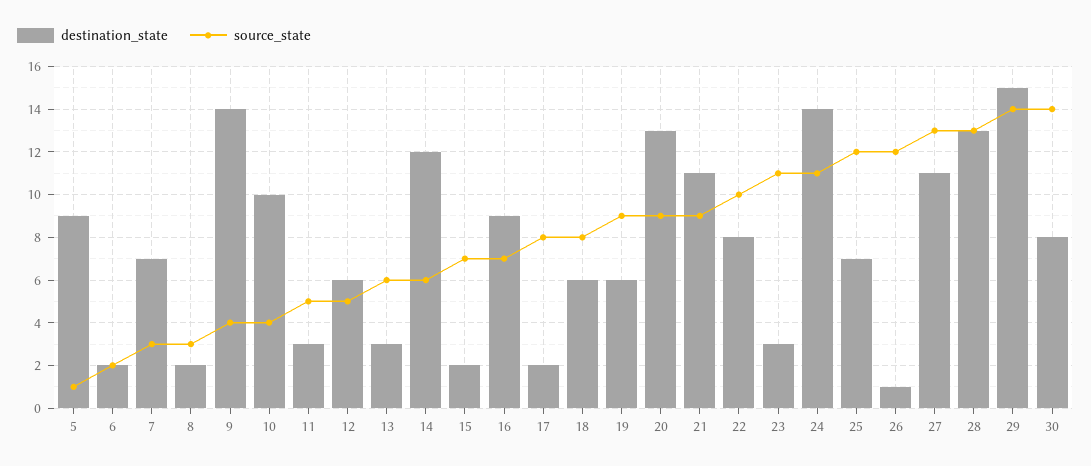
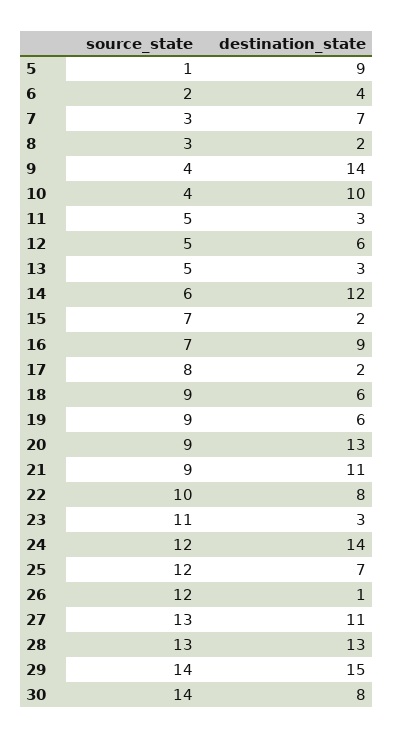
  {
    "destination_state": {
      "5": 9,
-     "6": 2,
+     "6": 4,
      "7": 7,
      "8": 2,
      "9": 14,
      "10": 10,
      "11": 3,
      "12": 6,
      "13": 3,
      "14": 12,
      "15": 2,
      "16": 9,
      "17": 2,
      "18": 6,
      "19": 6,
      "20": 13,
      "21": 11,
      "22": 8,
      "23": 3,
      "24": 14,
      "25": 7,
      "26": 1,
      "27": 11,
      "28": 13,
      "29": 15,
      "30": 8
    },
    "source_state": {
      "5": 1,
      "6": 2,
      "7": 3,
      "8": 3,
      "9": 4,
      "10": 4,
      "11": 5,
      "12": 5,
-     "13": 6,
+     "13": 5,
      "14": 6,
      "15": 7,
      "16": 7,
      "17": 8,
-     "18": 8,
+     "18": 9,
      "19": 9,
      "20": 9,
      "21": 9,
      "22": 10,
      "23": 11,
-     "24": 11,
+     "24": 12,
      "25": 12,
      "26": 12,
      "27": 13,
      "28": 13,
      "29": 14,
      "30": 14
    }
  }

